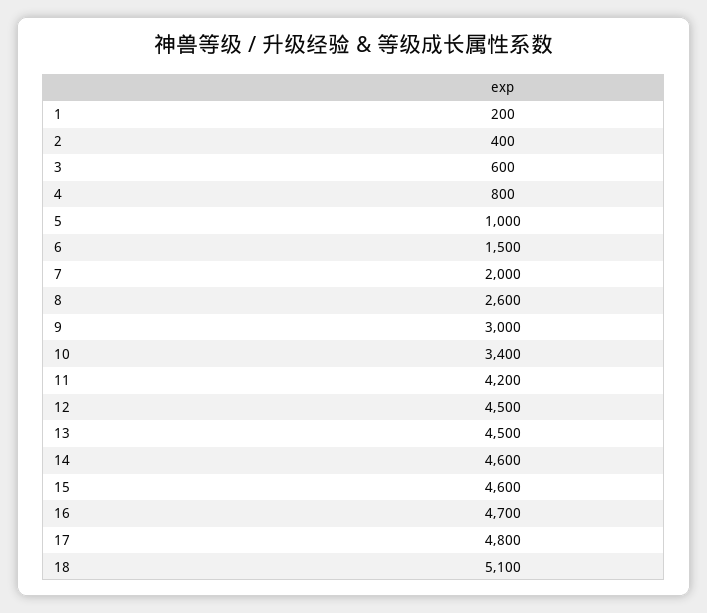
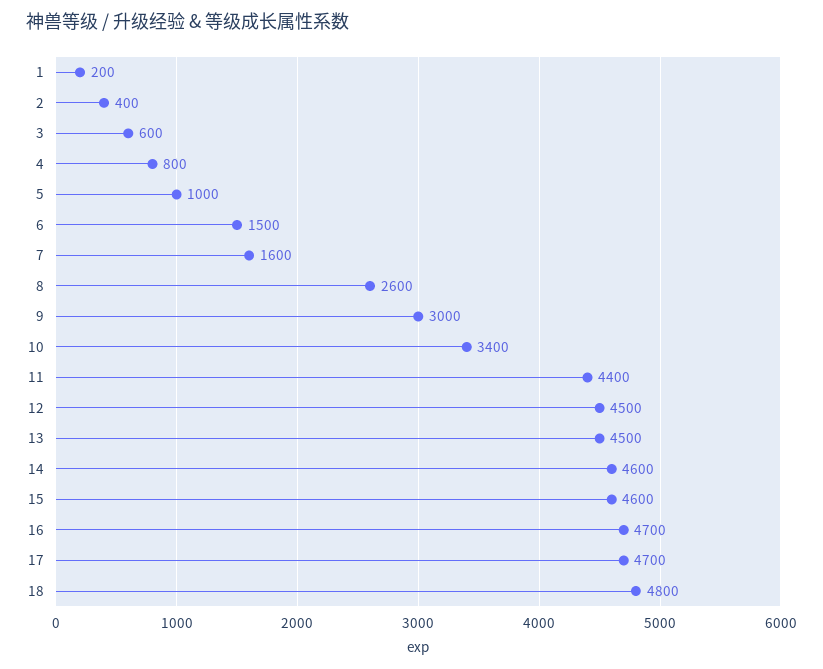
  {
    "1": 200,
    "2": 400,
    "3": 600,
    "4": 800,
    "5": 1000,
    "6": 1500,
-   "7": 2000,
+   "7": 1600,
    "8": 2600,
    "9": 3000,
    "10": 3400,
-   "11": 4200,
+   "11": 4400,
    "12": 4500,
    "13": 4500,
    "14": 4600,
    "15": 4600,
    "16": 4700,
-   "17": 4800,
+   "17": 4700,
-   "18": 5100
+   "18": 4800
  }

